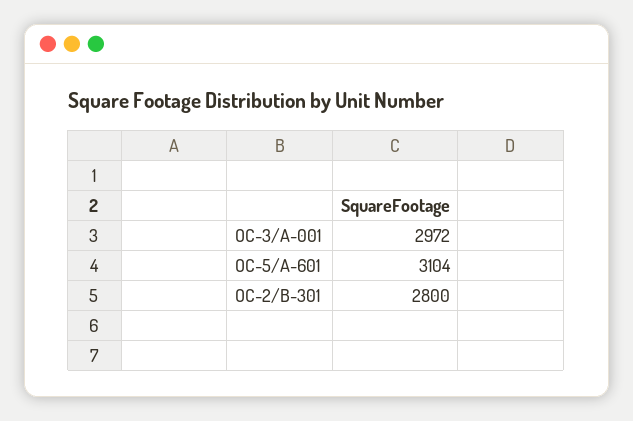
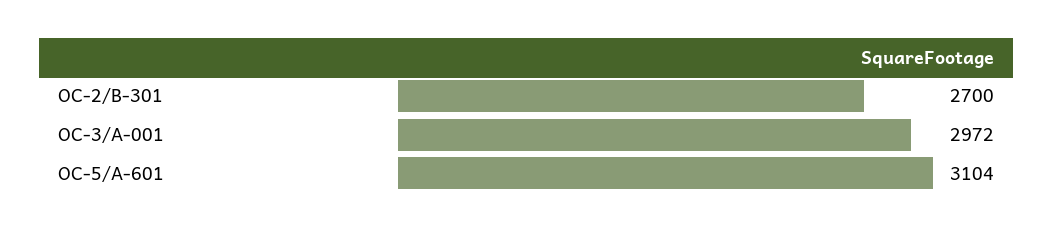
  {
    "OC-3/A-001": 2972,
    "OC-5/A-601": 3104,
-   "OC-2/B-301": 2800
+   "OC-2/B-301": 2700
  }

